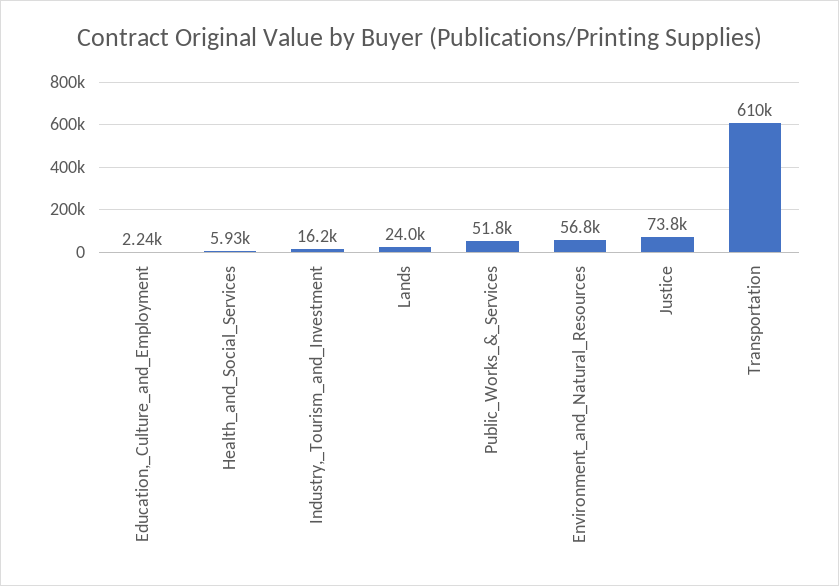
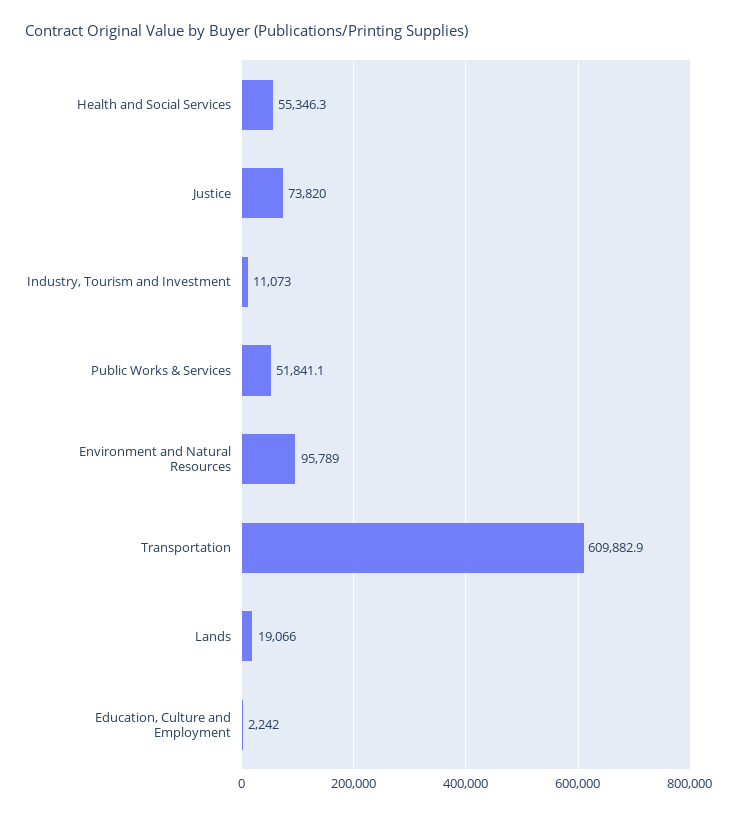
  {
    "Education,_Culture_and_Employment": 2242,
-   "Health_and_Social_Services": 5930,
+   "Health_and_Social_Services": 55346.3,
-   "Industry,_Tourism_and_Investment": 16200,
+   "Industry,_Tourism_and_Investment": 11073,
-   "Lands": 24000,
+   "Lands": 19066,
    "Public_Works_&_Services": 51841.1,
-   "Environment_and_Natural_Resources": 56800,
+   "Environment_and_Natural_Resources": 95789,
    "Justice": 73820,
    "Transportation": 609882.9
  }

